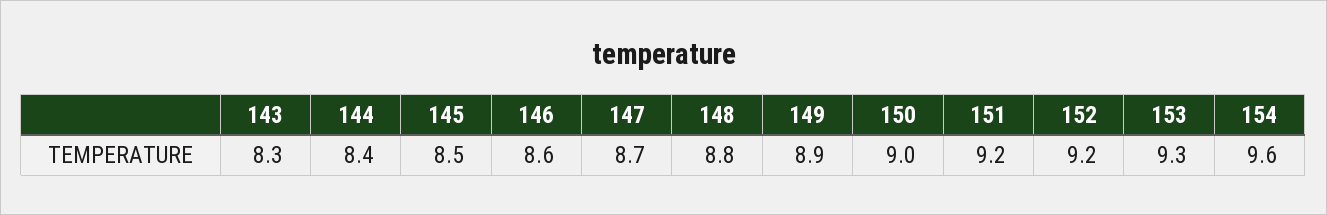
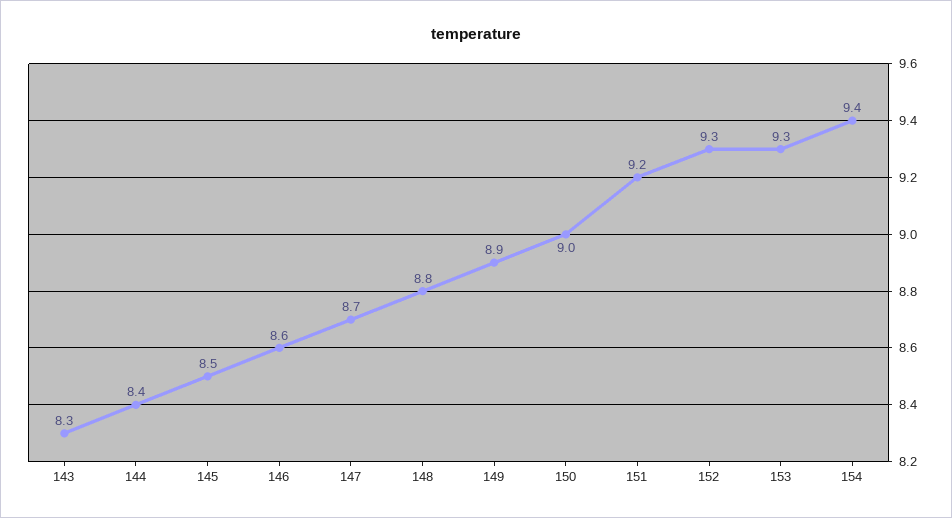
  {
    "143": 8.3,
    "144": 8.4,
    "145": 8.5,
    "146": 8.6,
    "147": 8.7,
    "148": 8.8,
    "149": 8.9,
    "150": 9,
    "151": 9.2,
-   "152": 9.2,
+   "152": 9.3,
    "153": 9.3,
-   "154": 9.6
+   "154": 9.4
  }

